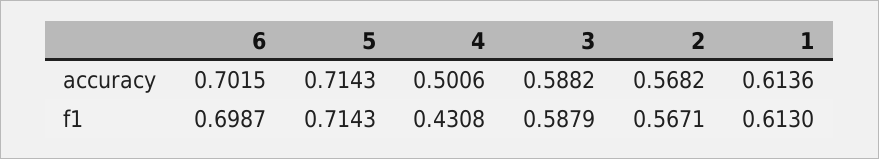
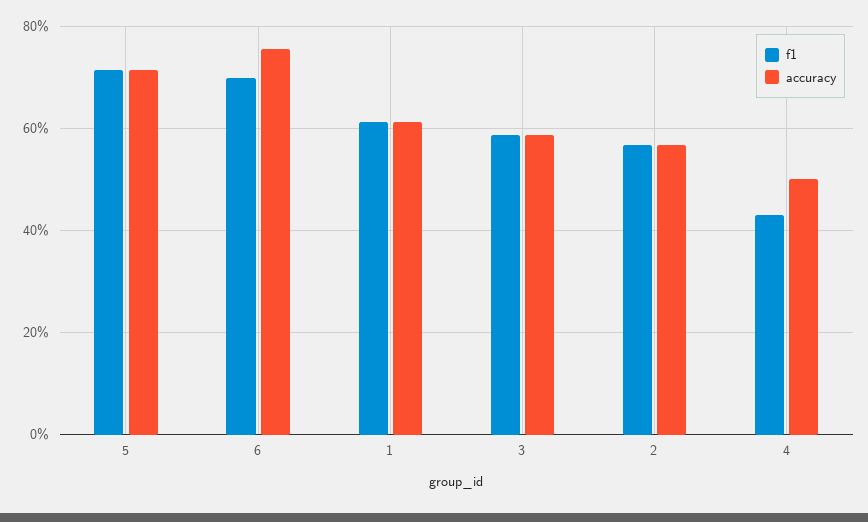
  {
    "accuracy": {
-     "6": 0.7015,
+     "6": 0.76,
      "5": 0.7143,
      "4": 0.5006,
      "3": 0.5882,
      "2": 0.5682,
      "1": 0.6136
    },
    "f1": {
      "6": 0.6987,
      "5": 0.7143,
      "4": 0.4308,
      "3": 0.5879,
      "2": 0.5671,
      "1": 0.613
    }
  }

